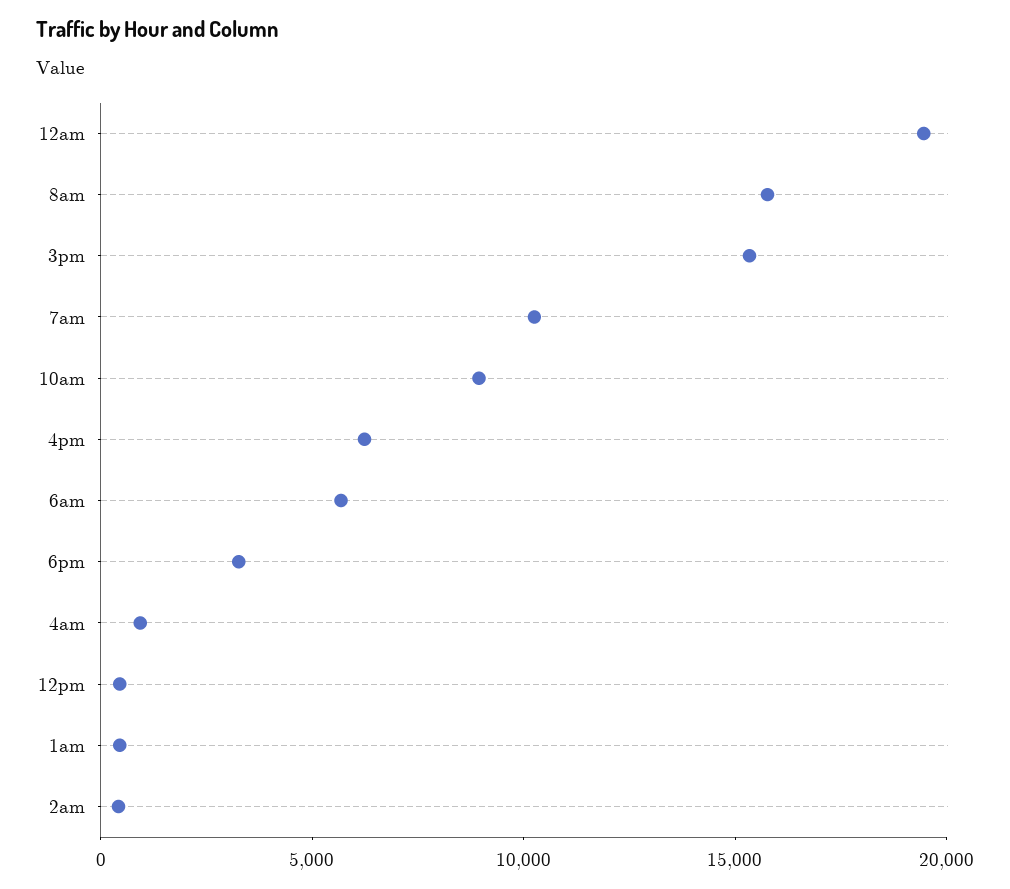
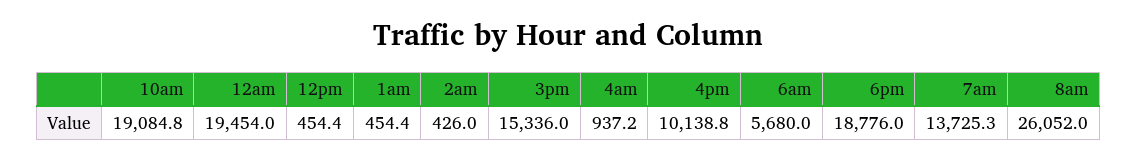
  {
    "12am": 19454,
-   "8am": 16000,
+   "8am": 26052,
    "3pm": 15336,
-   "7am": 10000,
+   "7am": 13725.3,
-   "10am": 9000,
+   "10am": 19084.8,
-   "4pm": 6000,
+   "4pm": 10138.8,
    "6am": 5680,
-   "6pm": 3000,
+   "6pm": 18776,
    "4am": 937.2,
    "12pm": 454.4,
    "1am": 454.4,
    "2am": 426
  }

